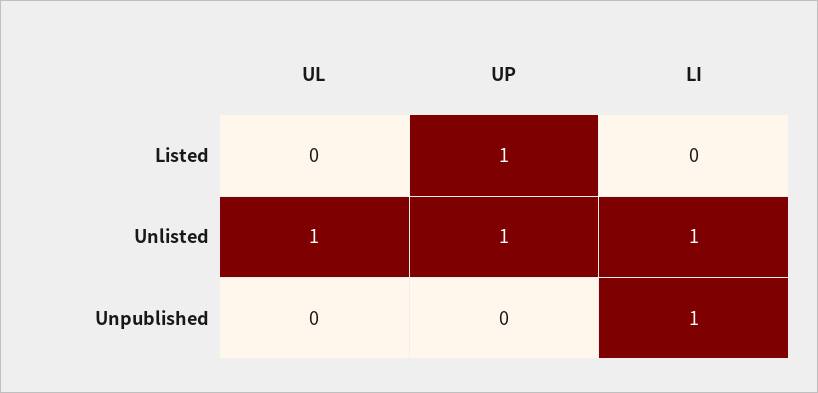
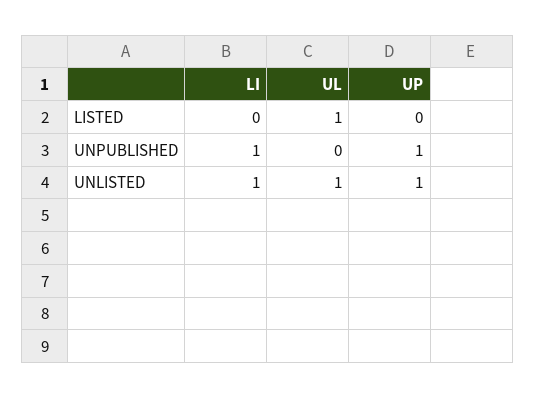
  {
    "UL": {
-     "Listed": 0,
+     "Listed": 1,
      "Unlisted": 1,
      "Unpublished": 0
    },
    "UP": {
-     "Listed": 1,
+     "Listed": 0,
      "Unlisted": 1,
-     "Unpublished": 0
+     "Unpublished": 1
    },
    "LI": {
      "Listed": 0,
      "Unlisted": 1,
      "Unpublished": 1
    }
  }

